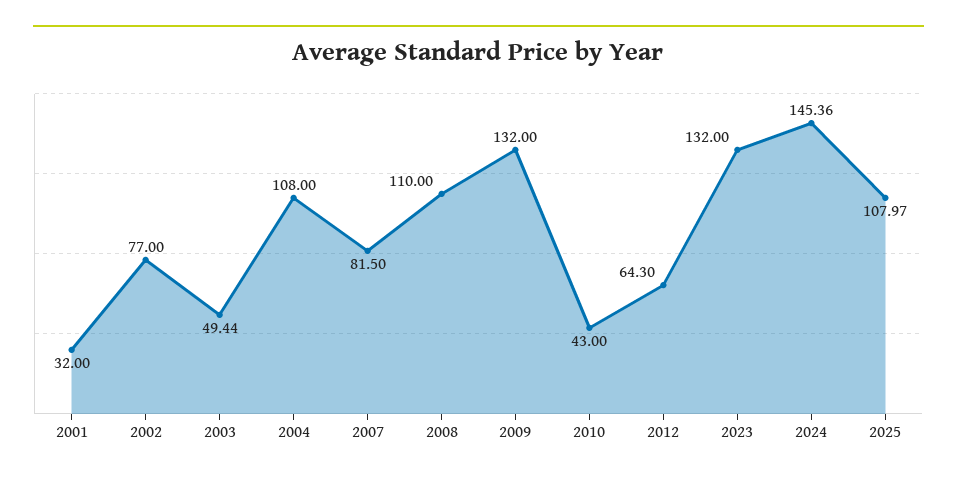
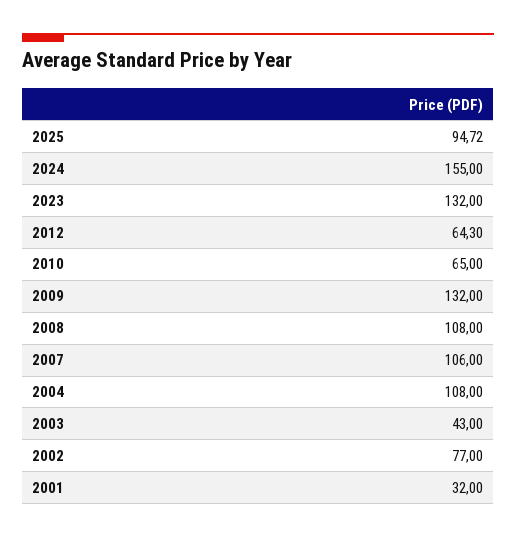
  {
    "2001": 32,
    "2002": 77,
-   "2003": 49.44,
+   "2003": 43,
    "2004": 108,
-   "2007": 81.5,
+   "2007": 106,
-   "2008": 110,
+   "2008": 108,
    "2009": 132,
-   "2010": 43,
+   "2010": 65,
    "2012": 64.3,
    "2023": 132,
-   "2024": 145.36,
+   "2024": 155,
-   "2025": 107.97
+   "2025": 94.72
  }

